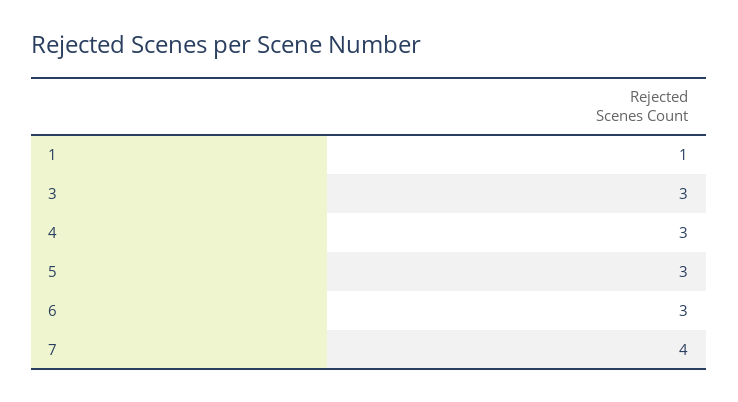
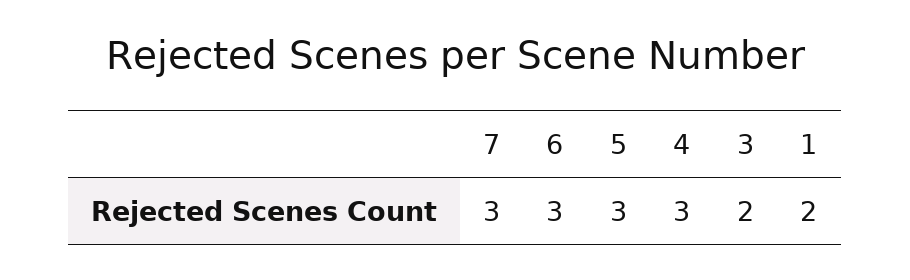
  {
-   "1": 1,
+   "1": 2,
-   "3": 3,
+   "3": 2,
    "4": 3,
    "5": 3,
    "6": 3,
-   "7": 4
+   "7": 3
  }

